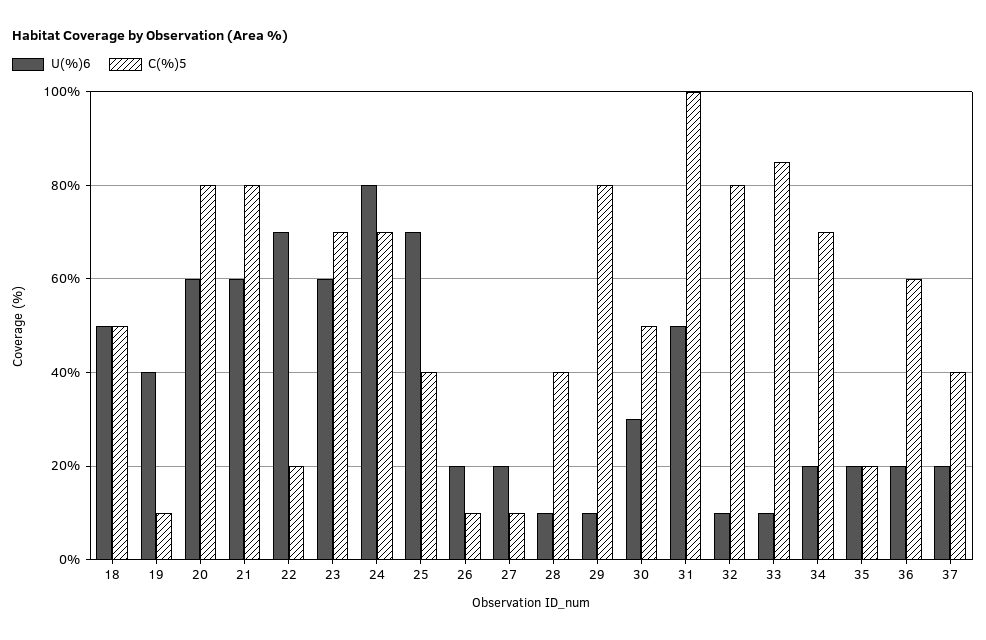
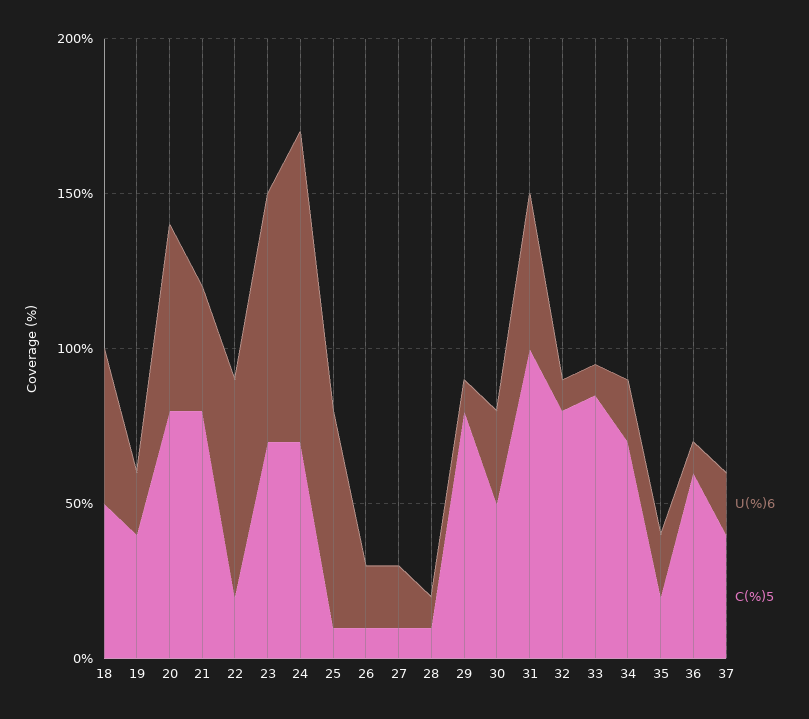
  {
    "U(%)6": {
      "18": 50,
-     "19": 40,
+     "19": 20,
      "20": 60,
-     "21": 60,
+     "21": 40,
      "22": 70,
-     "23": 60,
+     "23": 80,
-     "24": 80,
+     "24": 100,
      "25": 70,
      "26": 20,
      "27": 20,
      "28": 10,
      "29": 10,
      "30": 30,
      "31": 50,
      "32": 10,
      "33": 10,
      "34": 20,
      "35": 20,
-     "36": 20,
+     "36": 10,
      "37": 20
    },
    "C(%)5": {
      "18": 50,
-     "19": 10,
+     "19": 40,
      "20": 80,
      "21": 80,
      "22": 20,
      "23": 70,
      "24": 70,
-     "25": 40,
+     "25": 10,
      "26": 10,
      "27": 10,
-     "28": 40,
+     "28": 10,
      "29": 80,
      "30": 50,
      "31": 100,
      "32": 80,
      "33": 85,
      "34": 70,
      "35": 20,
      "36": 60,
      "37": 40
    }
  }

